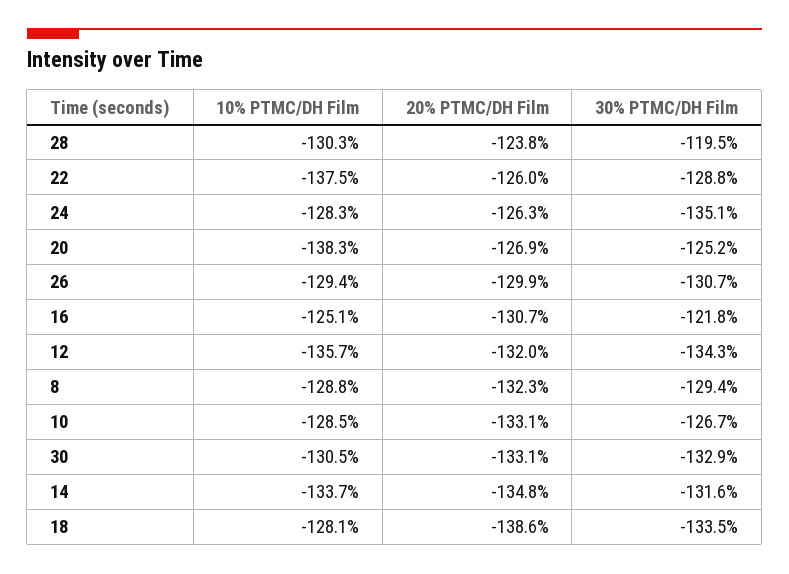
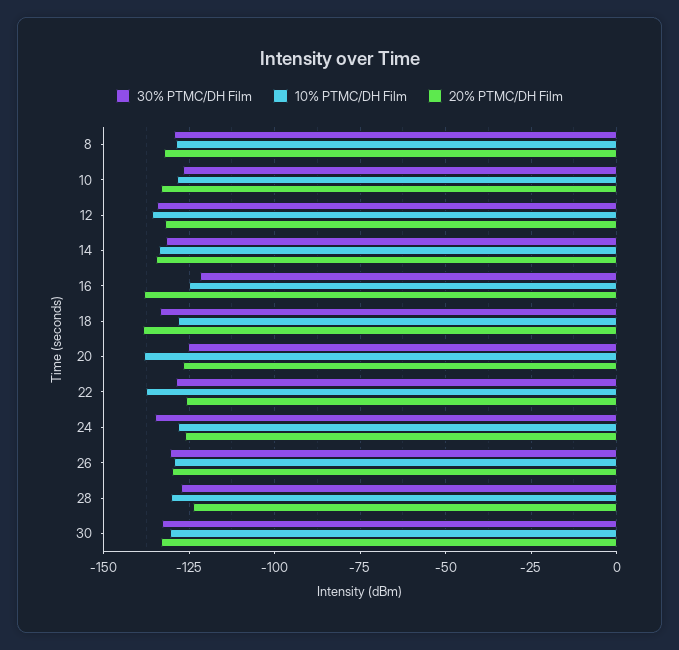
  {
    "10% PTMC/DH Film": {
      "28": -130.3,
      "22": -137.5,
      "24": -128.3,
      "20": -138.3,
      "26": -129.4,
      "16": -125.1,
      "12": -135.7,
      "8": -128.8,
      "10": -128.5,
      "30": -130.5,
      "14": -133.7,
      "18": -128.1
    },
    "20% PTMC/DH Film": {
      "28": -123.8,
      "22": -126,
      "24": -126.3,
      "20": -126.9,
      "26": -129.9,
-     "16": -130.7,
+     "16": -137.5,
      "12": -132,
      "8": -132.3,
      "10": -133.1,
      "30": -133.1,
      "14": -134.8,
      "18": -138.6
    },
    "30% PTMC/DH Film": {
-     "28": -119.5,
+     "28": -127.5,
      "22": -128.8,
      "24": -135.1,
      "20": -125.2,
      "26": -130.7,
      "16": -121.8,
      "12": -134.3,
      "8": -129.4,
      "10": -126.7,
      "30": -132.9,
      "14": -131.6,
      "18": -133.5
    }
  }

